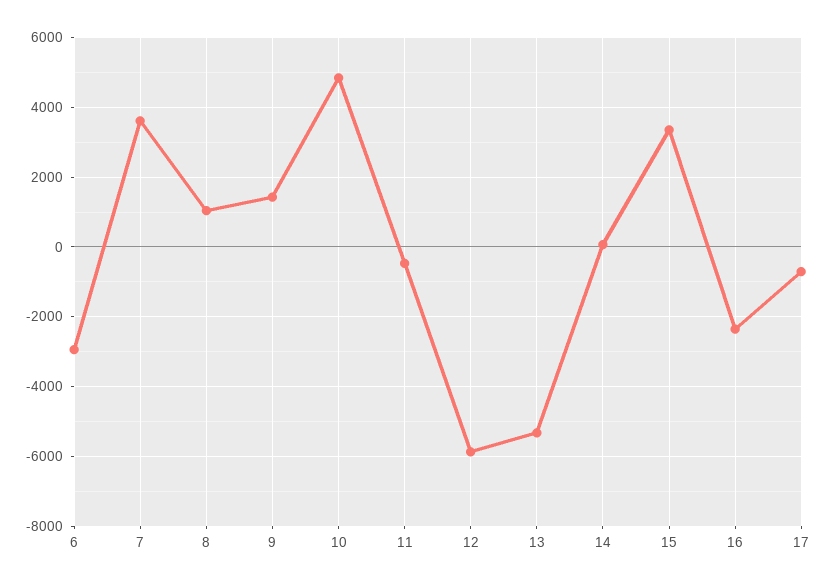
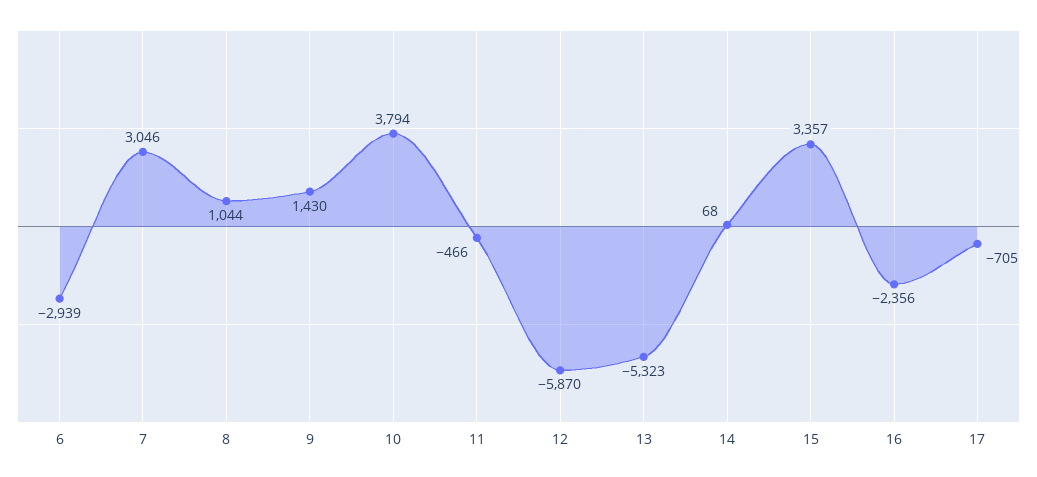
  {
    "6": -2939,
-   "7": 3600,
+   "7": 3046,
    "8": 1044,
    "9": 1430,
-   "10": 4800,
+   "10": 3794,
    "11": -466,
    "12": -5870,
    "13": -5323,
    "14": 68,
    "15": 3357,
    "16": -2356,
    "17": -705
  }

